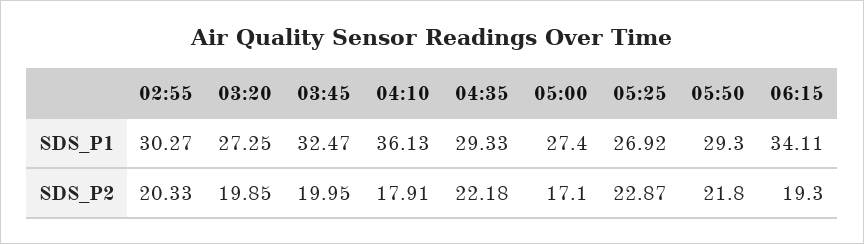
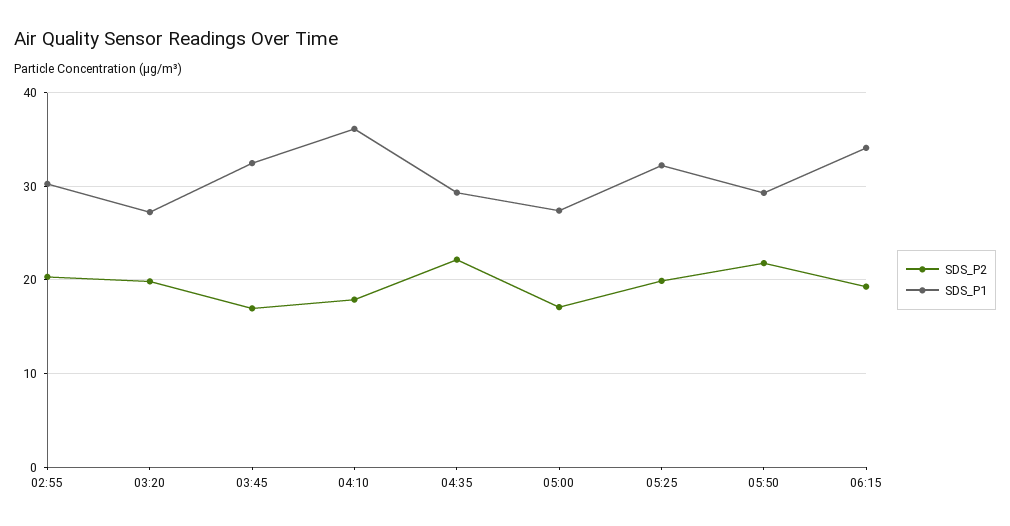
  {
    "SDS_P1": {
      "02:55": 30.27,
      "03:20": 27.25,
      "03:45": 32.47,
      "04:10": 36.13,
      "04:35": 29.33,
      "05:00": 27.4,
-     "05:25": 26.92,
+     "05:25": 32,
      "05:50": 29.3,
      "06:15": 34.11
    },
    "SDS_P2": {
      "02:55": 20.33,
      "03:20": 19.85,
-     "03:45": 19.95,
+     "03:45": 17,
      "04:10": 17.91,
      "04:35": 22.18,
      "05:00": 17.1,
-     "05:25": 22.87,
+     "05:25": 20,
      "05:50": 21.8,
      "06:15": 19.3
    }
  }

